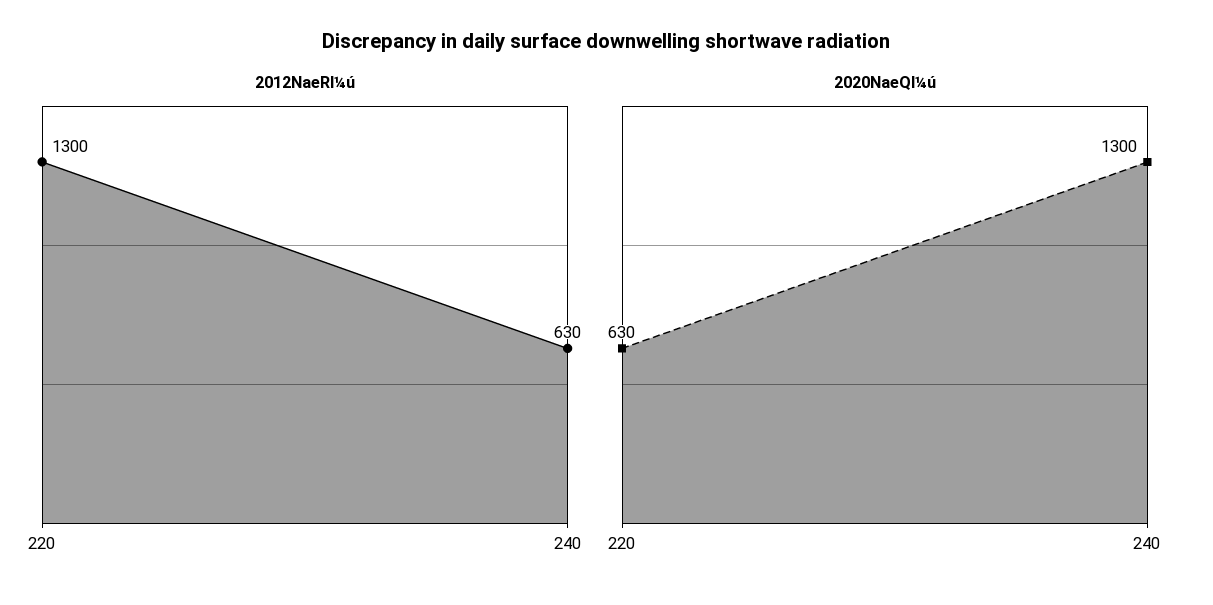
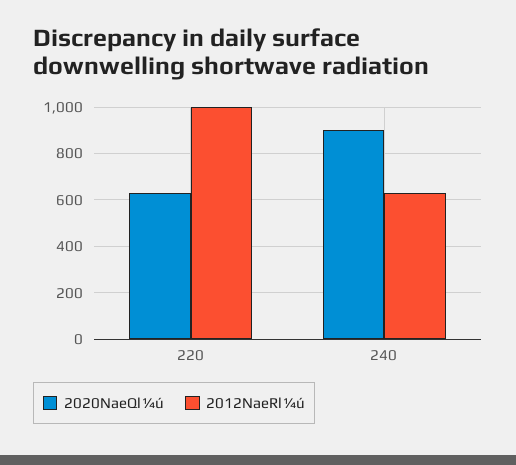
  {
    "2012NaeRl¼ú": {
-     "220": 1300,
+     "220": 1000,
      "240": 630
    },
    "2020NaeQl¼ú": {
      "220": 630,
-     "240": 1300
+     "240": 900
    }
  }

